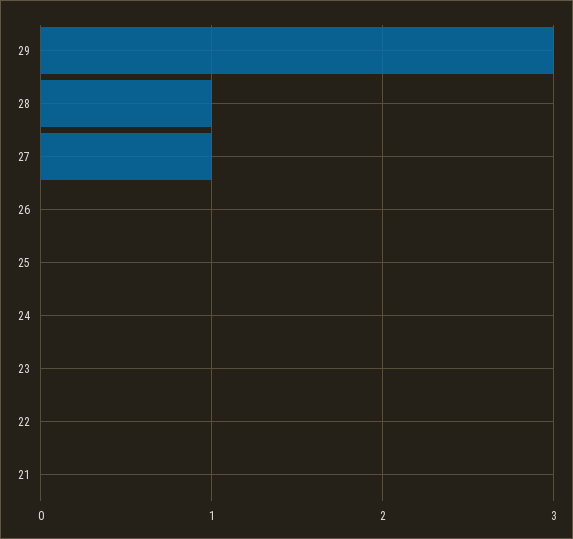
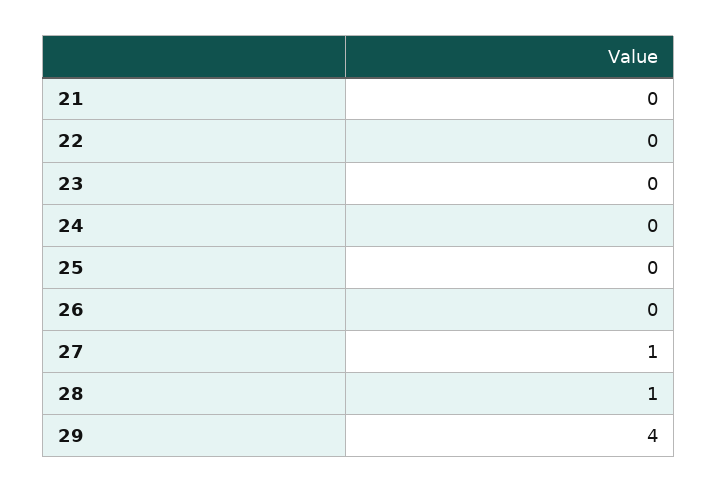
  {
-   "29": 3,
+   "29": 4,
    "28": 1,
    "27": 1,
    "26": 0,
    "25": 0,
    "24": 0,
    "23": 0,
    "22": 0,
    "21": 0
  }

